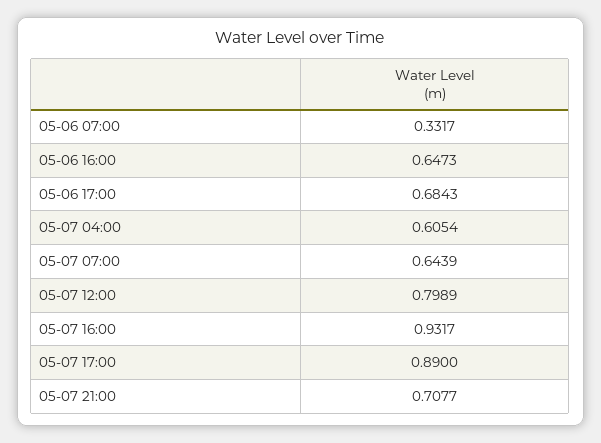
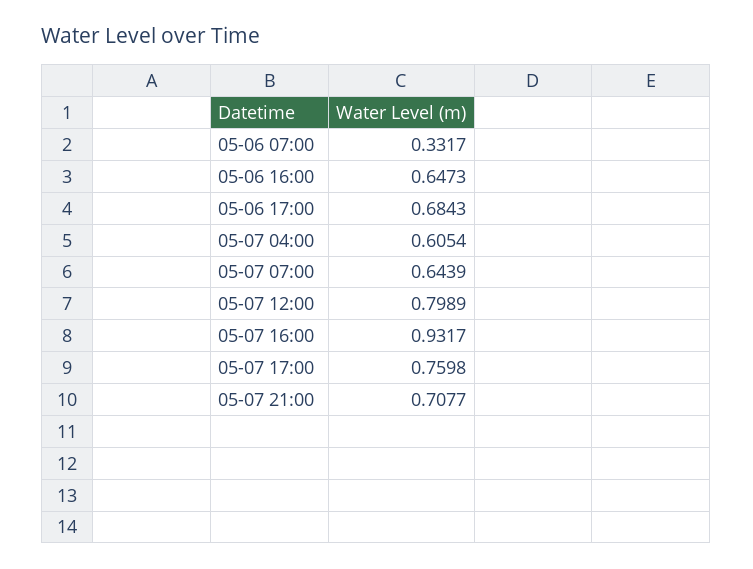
  {
    "05-06 07:00": 0.3317,
    "05-06 16:00": 0.6473,
    "05-06 17:00": 0.6843,
    "05-07 04:00": 0.6054,
    "05-07 07:00": 0.6439,
    "05-07 12:00": 0.7989,
    "05-07 16:00": 0.9317,
-   "05-07 17:00": 0.89,
+   "05-07 17:00": 0.7598,
    "05-07 21:00": 0.7077
  }

